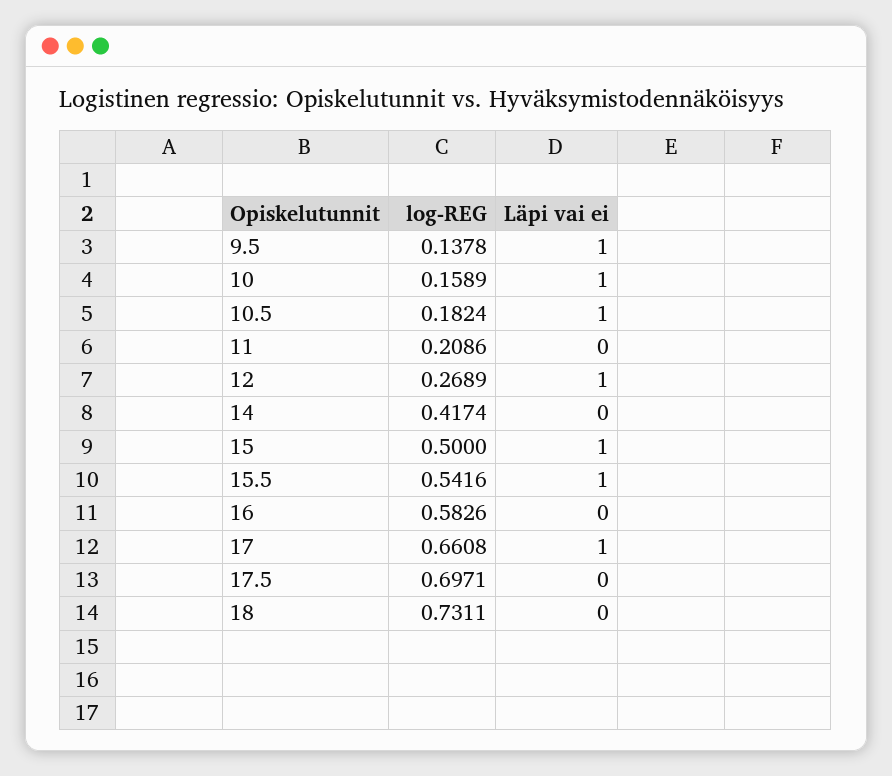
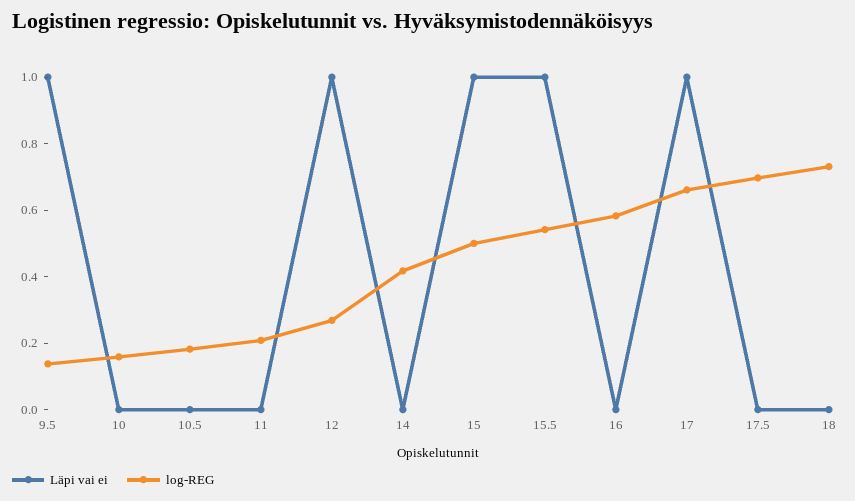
  {
    "log-REG": {
      "9.5": 0.1378,
      "10": 0.1589,
      "10.5": 0.1824,
      "11": 0.2086,
      "12": 0.2689,
      "14": 0.4174,
      "15": 0.5,
      "15.5": 0.5416,
      "16": 0.5826,
      "17": 0.6608,
      "17.5": 0.6971,
      "18": 0.7311
    },
    "Läpi vai ei": {
      "9.5": 1,
-     "10": 1,
+     "10": 0,
-     "10.5": 1,
+     "10.5": 0,
      "11": 0,
      "12": 1,
      "14": 0,
      "15": 1,
      "15.5": 1,
      "16": 0,
      "17": 1,
      "17.5": 0,
      "18": 0
    }
  }

